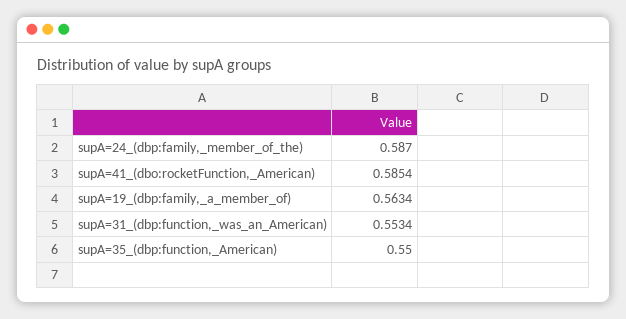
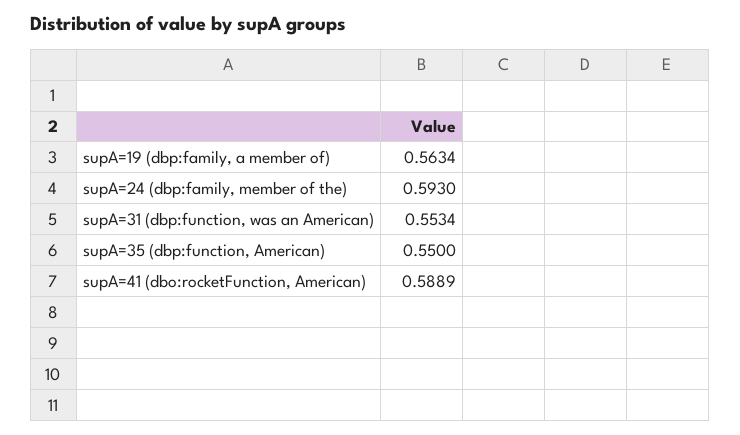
  {
-   "supA=24_(dbp:family,_member_of_the)": 0.587,
+   "supA=24_(dbp:family,_member_of_the)": 0.593,
-   "supA=41_(dbo:rocketFunction,_American)": 0.5854,
+   "supA=41_(dbo:rocketFunction,_American)": 0.5889,
    "supA=19_(dbp:family,_a_member_of)": 0.5634,
    "supA=31_(dbp:function,_was_an_American)": 0.5534,
    "supA=35_(dbp:function,_American)": 0.55
  }

